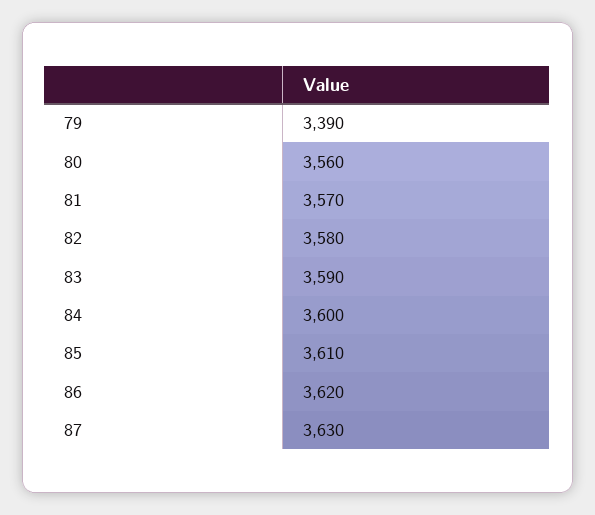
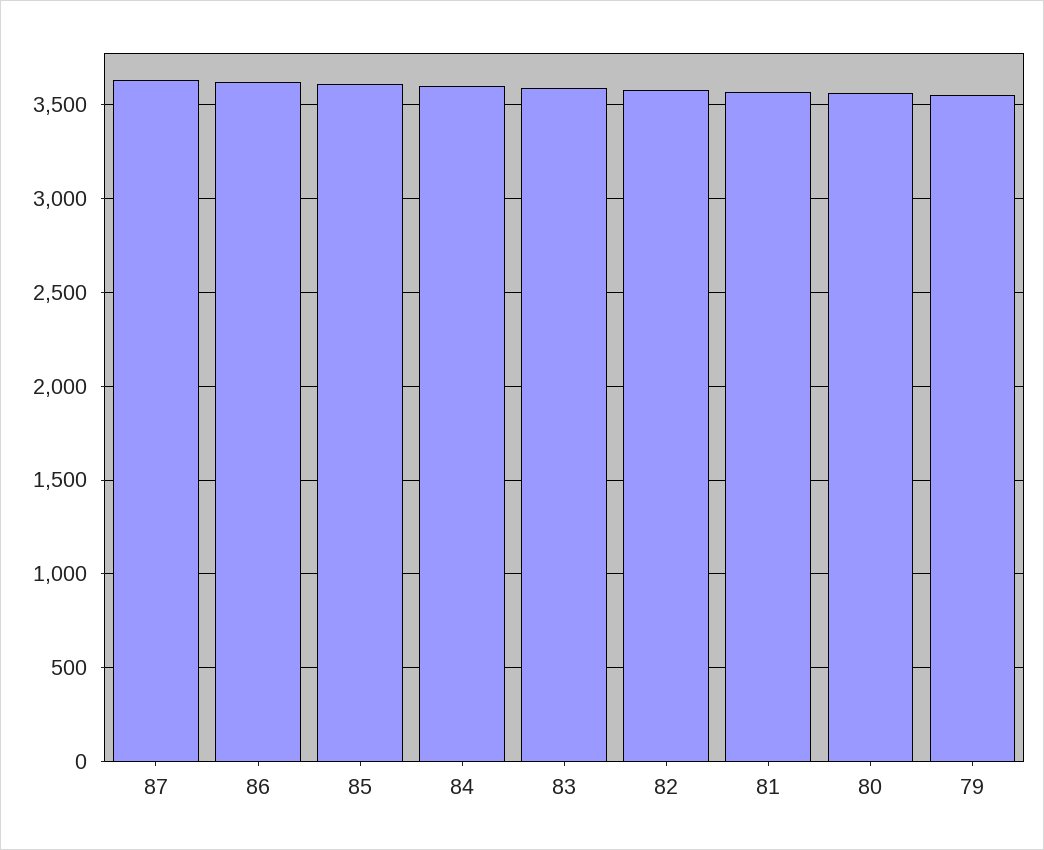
  {
-   "79": 3390,
+   "79": 3550,
    "80": 3560,
    "81": 3570,
    "82": 3580,
    "83": 3590,
    "84": 3600,
    "85": 3610,
    "86": 3620,
    "87": 3630
  }

